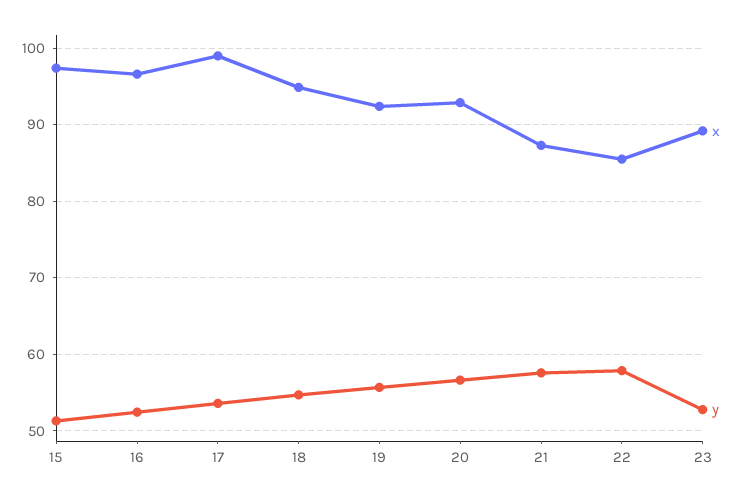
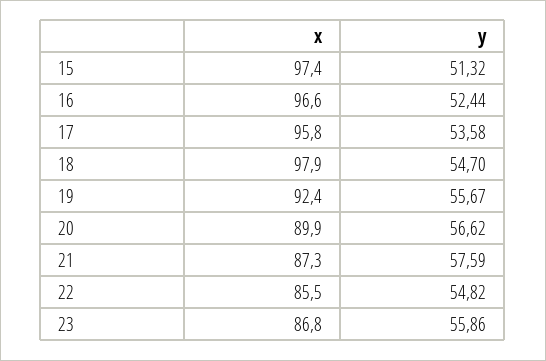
  {
    "x": {
      "15": 97.4,
      "16": 96.6,
-     "17": 99,
+     "17": 95.8,
-     "18": 95,
+     "18": 97.9,
      "19": 92.4,
-     "20": 93,
+     "20": 89.9,
      "21": 87.3,
      "22": 85.5,
-     "23": 89
+     "23": 86.8
    },
    "y": {
      "15": 51.32,
      "16": 52.44,
      "17": 53.58,
      "18": 54.7,
      "19": 55.67,
      "20": 56.62,
      "21": 57.59,
-     "22": 58,
+     "22": 54.82,
-     "23": 53
+     "23": 55.86
    }
  }

